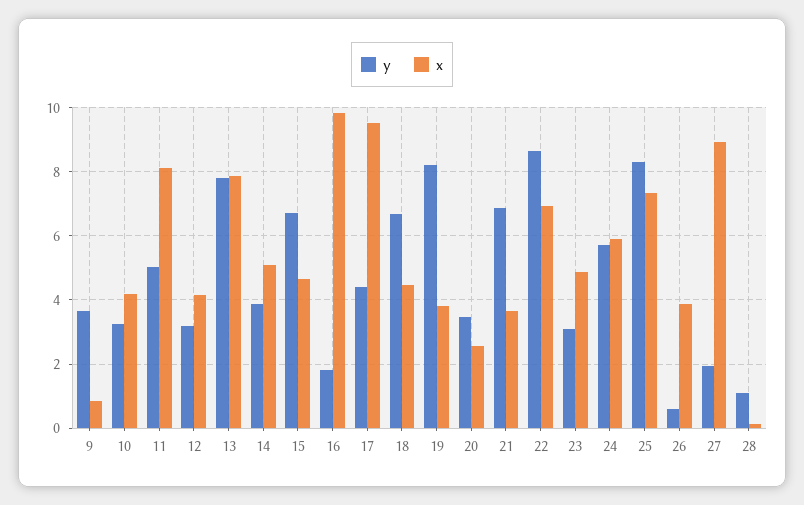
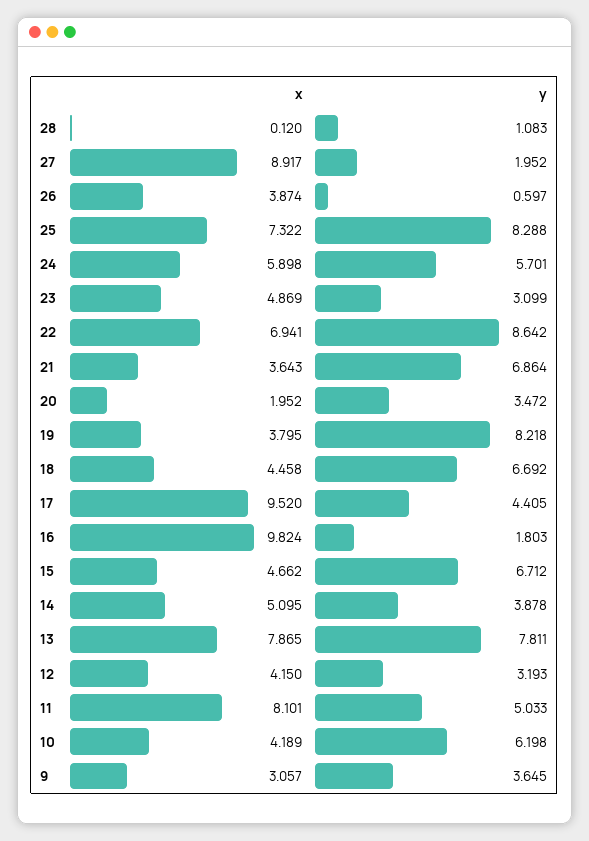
  {
    "y": {
      "9": 3.645,
-     "10": 3.2,
+     "10": 6.198,
      "11": 5.033,
      "12": 3.193,
      "13": 7.811,
      "14": 3.878,
      "15": 6.712,
      "16": 1.803,
      "17": 4.405,
      "18": 6.692,
      "19": 8.218,
      "20": 3.472,
      "21": 6.864,
      "22": 8.642,
      "23": 3.099,
      "24": 5.701,
      "25": 8.288,
      "26": 0.597,
      "27": 1.952,
      "28": 1.083
    },
    "x": {
-     "9": 0.8,
+     "9": 3.057,
      "10": 4.189,
      "11": 8.101,
      "12": 4.15,
      "13": 7.865,
      "14": 5.095,
      "15": 4.662,
      "16": 9.824,
      "17": 9.52,
      "18": 4.458,
      "19": 3.795,
-     "20": 2.6,
+     "20": 1.952,
      "21": 3.643,
      "22": 6.941,
      "23": 4.869,
      "24": 5.898,
      "25": 7.322,
      "26": 3.874,
      "27": 8.917,
      "28": 0.12
    }
  }

